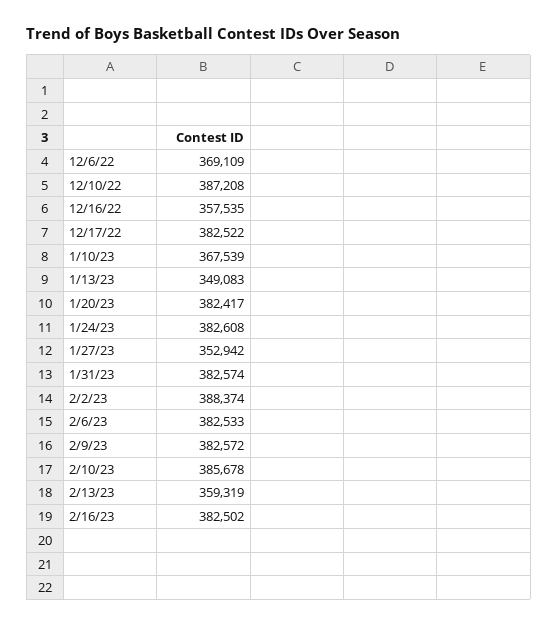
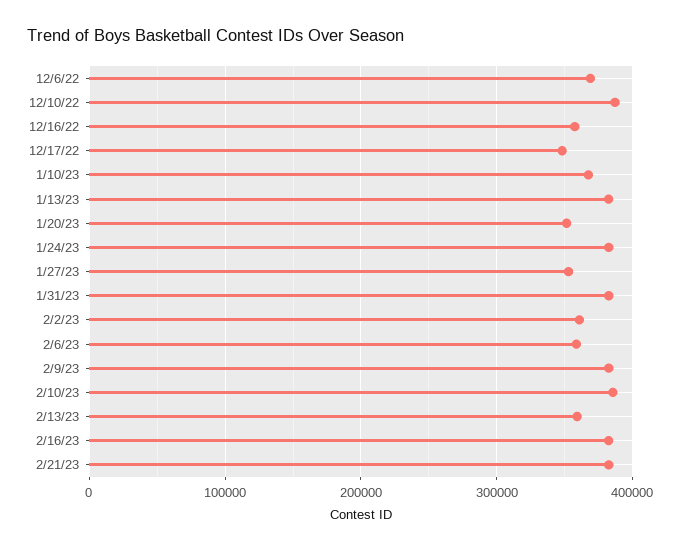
  {
    "12/6/22": 369109,
    "12/10/22": 387208,
    "12/16/22": 357535,
-   "12/17/22": 382522,
+   "12/17/22": 350000,
    "1/10/23": 367539,
-   "1/13/23": 349083,
+   "1/13/23": 380000,
-   "1/20/23": 382417,
+   "1/20/23": 350000,
    "1/24/23": 382608,
    "1/27/23": 352942,
    "1/31/23": 382574,
-   "2/2/23": 388374,
+   "2/2/23": 360000,
-   "2/6/23": 382533,
+   "2/6/23": 360000,
    "2/9/23": 382572,
    "2/10/23": 385678,
    "2/13/23": 359319,
-   "2/16/23": 382502
+   "2/16/23": 382502,
+   "2/21/23": 380000
  }

